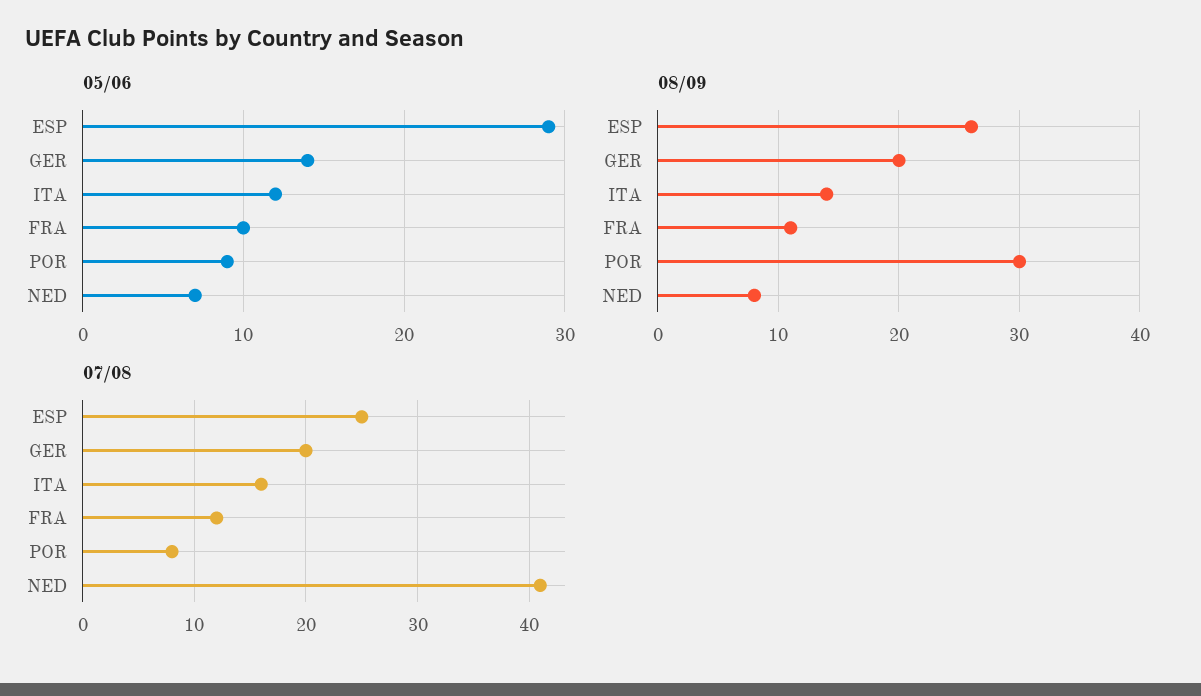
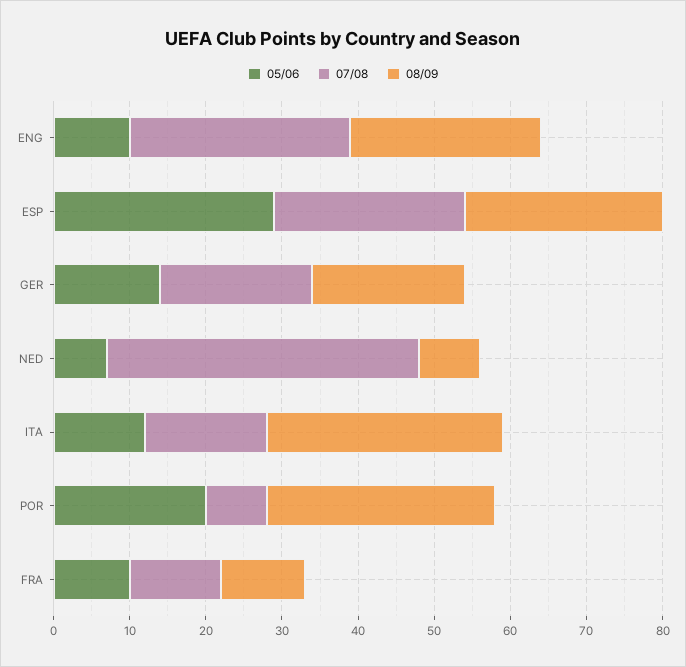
  {
    "05/06": {
      "ESP": 29,
      "GER": 14,
      "ITA": 12,
      "FRA": 10,
-     "POR": 9,
+     "POR": 20,
-     "NED": 7
+     "NED": 7,
+     "ENG": 10
    },
    "08/09": {
      "ESP": 26,
      "GER": 20,
-     "ITA": 14,
+     "ITA": 30,
      "FRA": 11,
      "POR": 30,
-     "NED": 8
+     "NED": 8,
+     "ENG": 25
    },
    "07/08": {
      "ESP": 25,
      "GER": 20,
      "ITA": 16,
      "FRA": 12,
      "POR": 8,
-     "NED": 41
+     "NED": 41,
+     "ENG": 30
    }
  }

